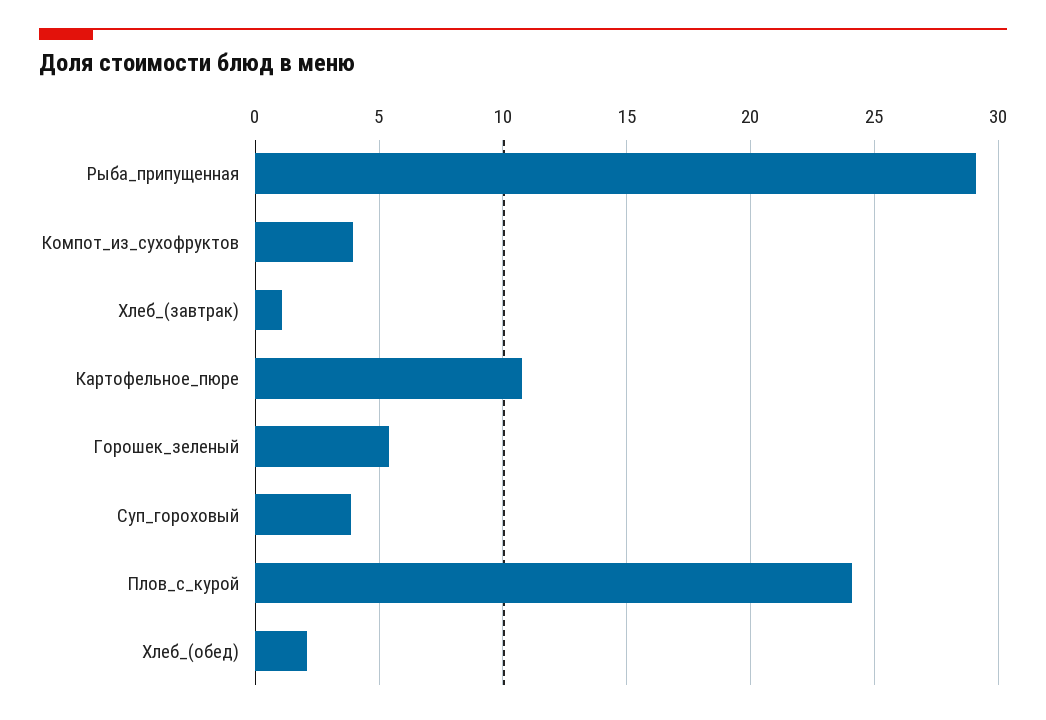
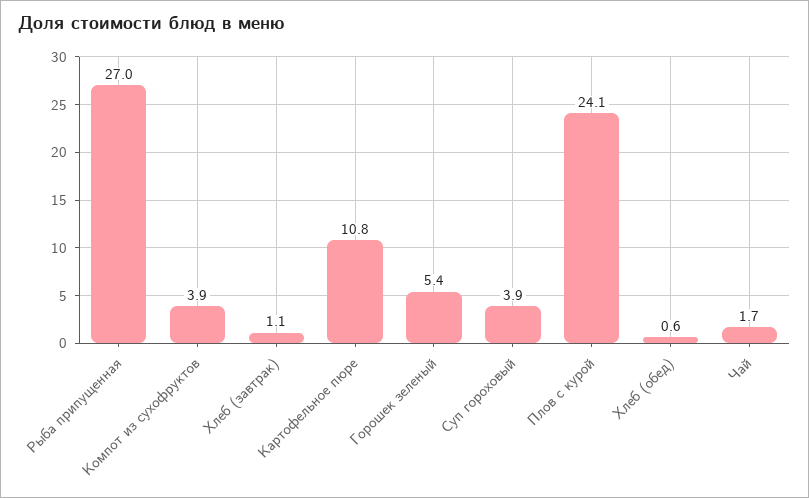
  {
-   "Рыба_припущенная": 29,
+   "Рыба_припущенная": 27,
    "Компот_из_сухофруктов": 3.9,
    "Хлеб_(завтрак)": 1.1,
    "Картофельное_пюре": 10.8,
    "Горошек_зеленый": 5.4,
    "Суп_гороховый": 3.9,
    "Плов_с_курой": 24.1,
-   "Хлеб_(обед)": 2
+   "Хлеб_(обед)": 0.6,
+   "Чай": 1.7
  }

